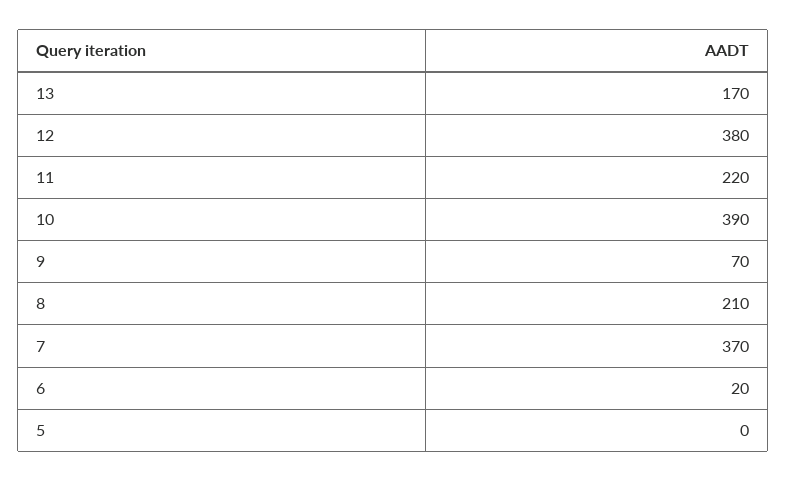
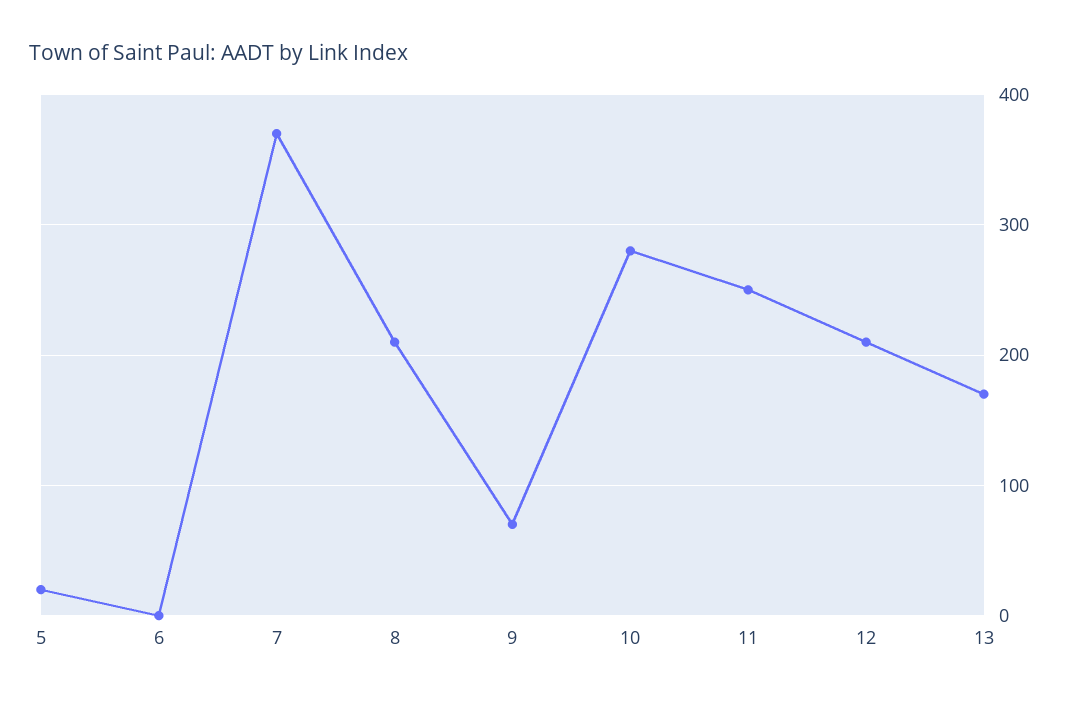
  {
    "13": 170,
-   "12": 380,
+   "12": 210,
-   "11": 220,
+   "11": 250,
-   "10": 390,
+   "10": 280,
    "9": 70,
    "8": 210,
    "7": 370,
-   "6": 20,
+   "6": 0,
-   "5": 0
+   "5": 20
  }

